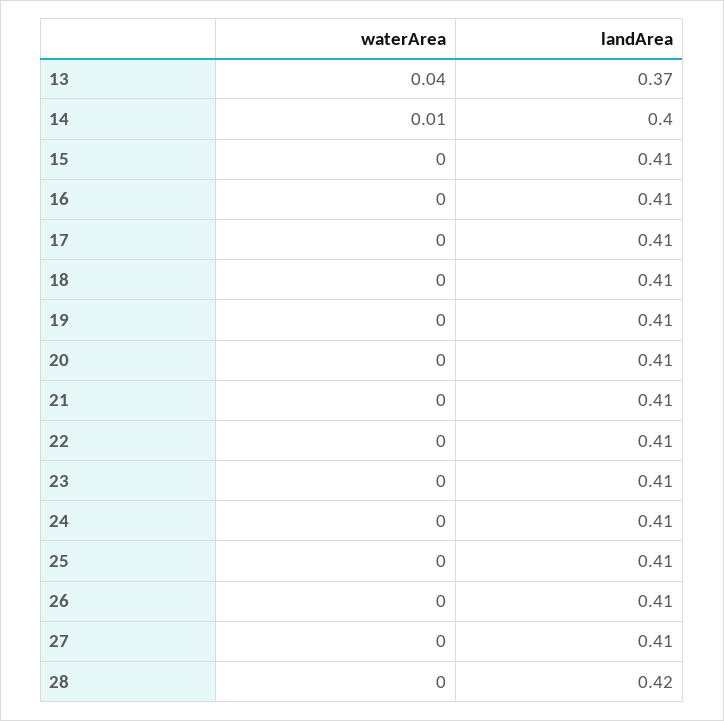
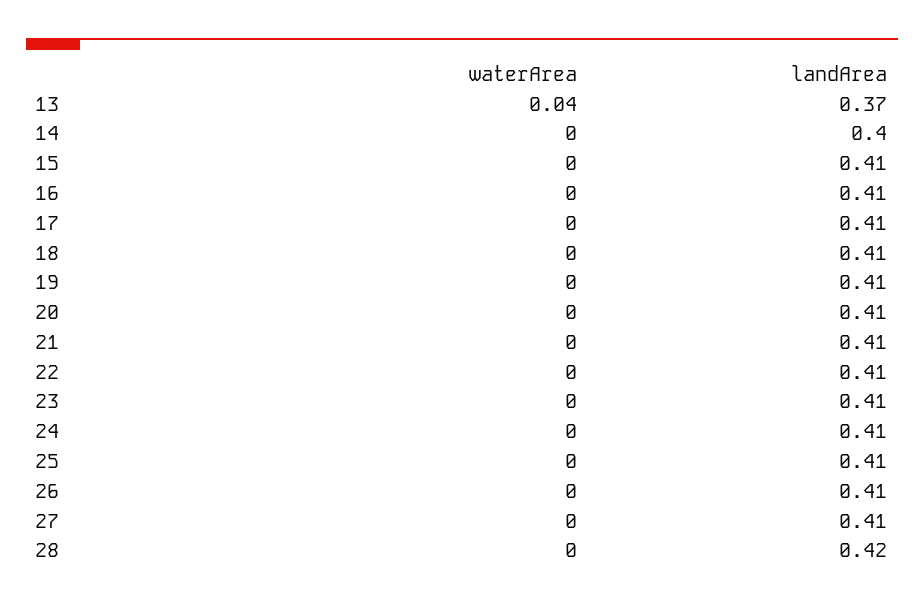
  {
    "waterArea": {
      "13": 0.04,
-     "14": 0.01,
+     "14": 0,
      "15": 0,
      "16": 0,
      "17": 0,
      "18": 0,
      "19": 0,
      "20": 0,
      "21": 0,
      "22": 0,
      "23": 0,
      "24": 0,
      "25": 0,
      "26": 0,
      "27": 0,
      "28": 0
    },
    "landArea": {
      "13": 0.37,
      "14": 0.4,
      "15": 0.41,
      "16": 0.41,
      "17": 0.41,
      "18": 0.41,
      "19": 0.41,
      "20": 0.41,
      "21": 0.41,
      "22": 0.41,
      "23": 0.41,
      "24": 0.41,
      "25": 0.41,
      "26": 0.41,
      "27": 0.41,
      "28": 0.42
    }
  }

